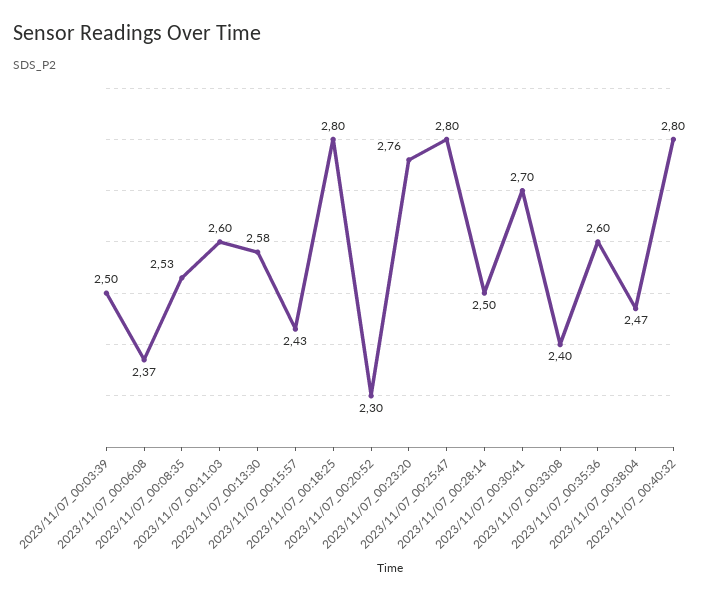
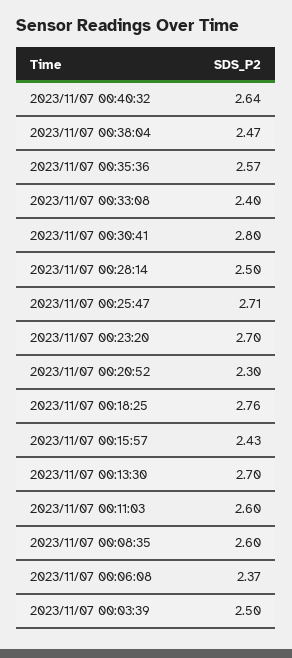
  {
    "2023/11/07_00:03:39": 2.5,
    "2023/11/07_00:06:08": 2.37,
-   "2023/11/07_00:08:35": 2.53,
+   "2023/11/07_00:08:35": 2.6,
    "2023/11/07_00:11:03": 2.6,
-   "2023/11/07_00:13:30": 2.58,
+   "2023/11/07_00:13:30": 2.7,
    "2023/11/07_00:15:57": 2.43,
-   "2023/11/07_00:18:25": 2.8,
+   "2023/11/07_00:18:25": 2.76,
    "2023/11/07_00:20:52": 2.3,
-   "2023/11/07_00:23:20": 2.76,
+   "2023/11/07_00:23:20": 2.7,
-   "2023/11/07_00:25:47": 2.8,
+   "2023/11/07_00:25:47": 2.71,
    "2023/11/07_00:28:14": 2.5,
-   "2023/11/07_00:30:41": 2.7,
+   "2023/11/07_00:30:41": 2.8,
    "2023/11/07_00:33:08": 2.4,
-   "2023/11/07_00:35:36": 2.6,
+   "2023/11/07_00:35:36": 2.57,
    "2023/11/07_00:38:04": 2.47,
-   "2023/11/07_00:40:32": 2.8
+   "2023/11/07_00:40:32": 2.64
  }

